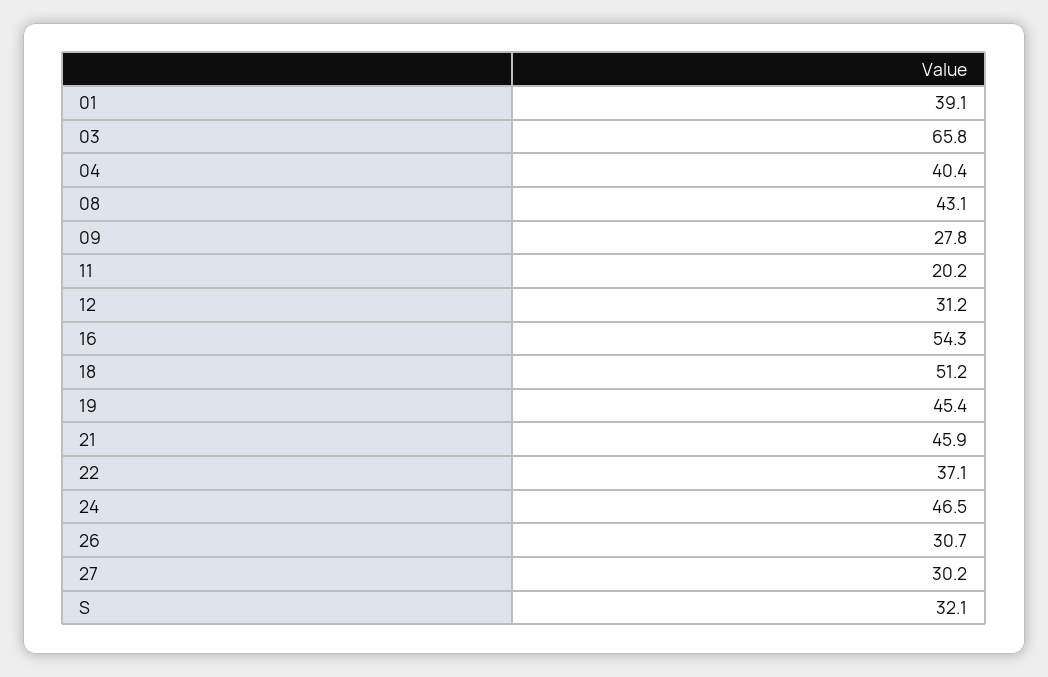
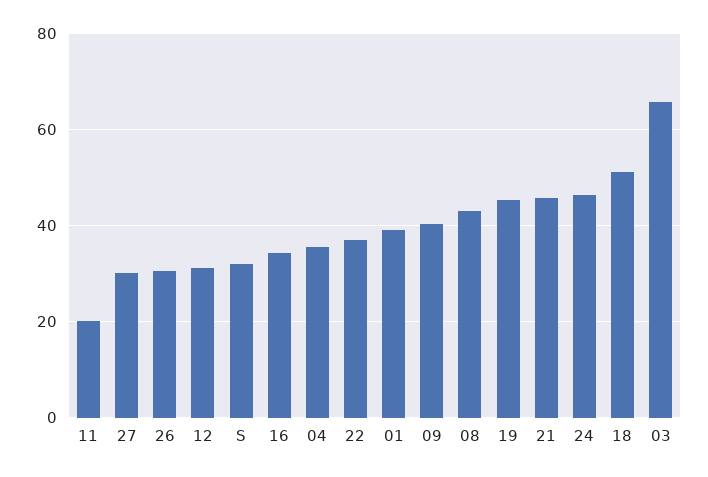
  {
    "01": 39.1,
    "03": 65.8,
-   "04": 40.4,
+   "04": 36,
    "08": 43.1,
-   "09": 27.8,
+   "09": 40,
    "11": 20.2,
    "12": 31.2,
-   "16": 54.3,
+   "16": 34,
    "18": 51.2,
    "19": 45.4,
    "21": 45.9,
    "22": 37.1,
    "24": 46.5,
    "26": 30.7,
    "27": 30.2,
    "S": 32.1
  }

